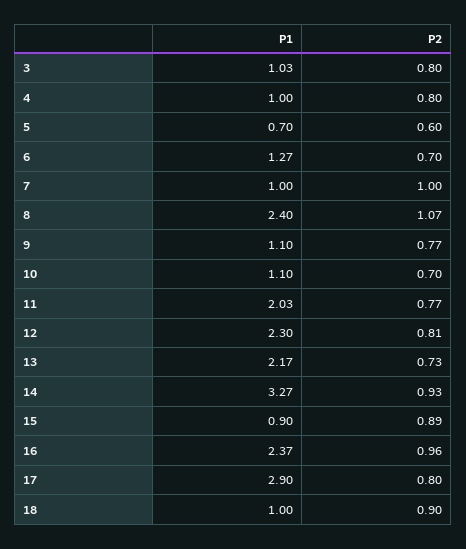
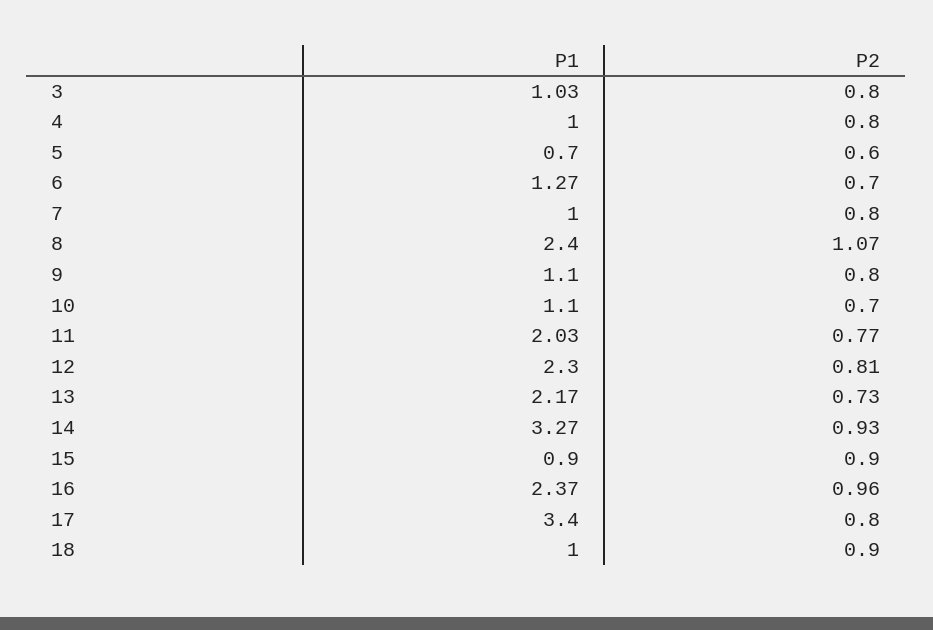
  {
    "P1": {
      "3": 1.03,
      "4": 1,
      "5": 0.7,
      "6": 1.27,
      "7": 1,
      "8": 2.4,
      "9": 1.1,
      "10": 1.1,
      "11": 2.03,
      "12": 2.3,
      "13": 2.17,
      "14": 3.27,
      "15": 0.9,
      "16": 2.37,
-     "17": 2.9,
+     "17": 3.4,
      "18": 1
    },
    "P2": {
      "3": 0.8,
      "4": 0.8,
      "5": 0.6,
      "6": 0.7,
-     "7": 1,
+     "7": 0.8,
      "8": 1.07,
-     "9": 0.77,
+     "9": 0.8,
      "10": 0.7,
      "11": 0.77,
      "12": 0.81,
      "13": 0.73,
      "14": 0.93,
-     "15": 0.89,
+     "15": 0.9,
      "16": 0.96,
      "17": 0.8,
      "18": 0.9
    }
  }

